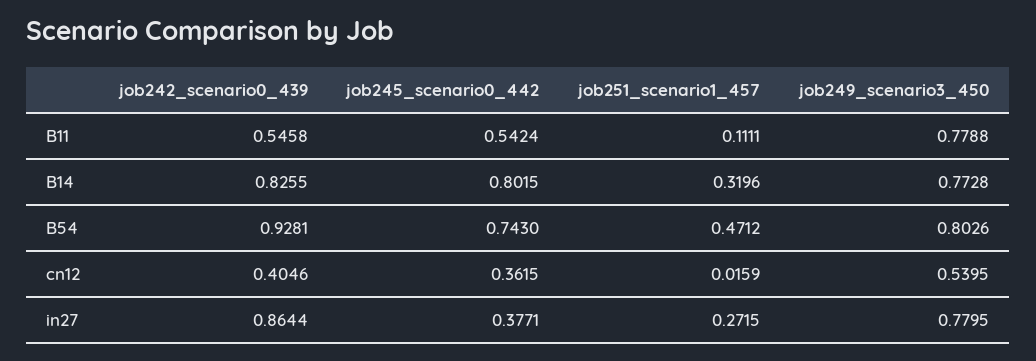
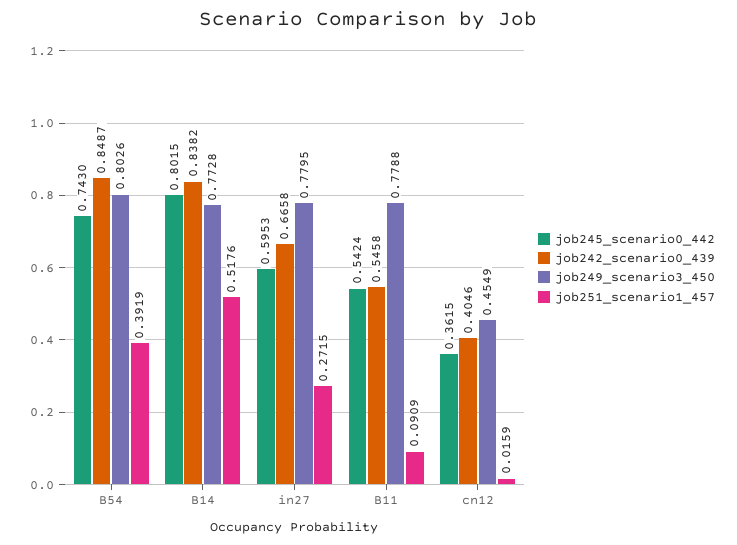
  {
    "job242_scenario0_439": {
      "B11": 0.5458,
-     "B14": 0.8255,
+     "B14": 0.8382,
-     "B54": 0.9281,
+     "B54": 0.8487,
      "cn12": 0.4046,
-     "in27": 0.8644
+     "in27": 0.6658
    },
    "job245_scenario0_442": {
      "B11": 0.5424,
      "B14": 0.8015,
      "B54": 0.743,
      "cn12": 0.3615,
-     "in27": 0.3771
+     "in27": 0.5953
    },
    "job251_scenario1_457": {
-     "B11": 0.1111,
+     "B11": 0.0909,
-     "B14": 0.3196,
+     "B14": 0.5176,
-     "B54": 0.4712,
+     "B54": 0.3919,
      "cn12": 0.0159,
      "in27": 0.2715
    },
    "job249_scenario3_450": {
      "B11": 0.7788,
      "B14": 0.7728,
      "B54": 0.8026,
-     "cn12": 0.5395,
+     "cn12": 0.4549,
      "in27": 0.7795
    }
  }

